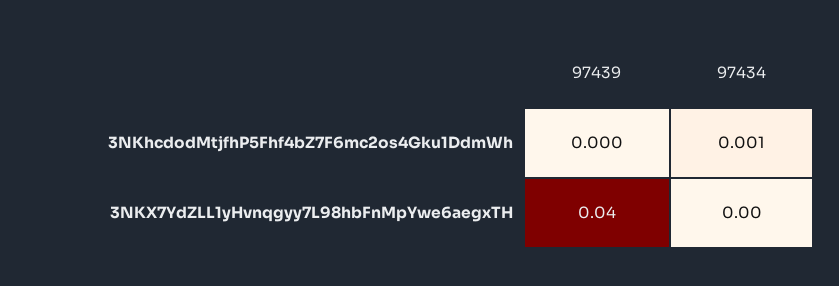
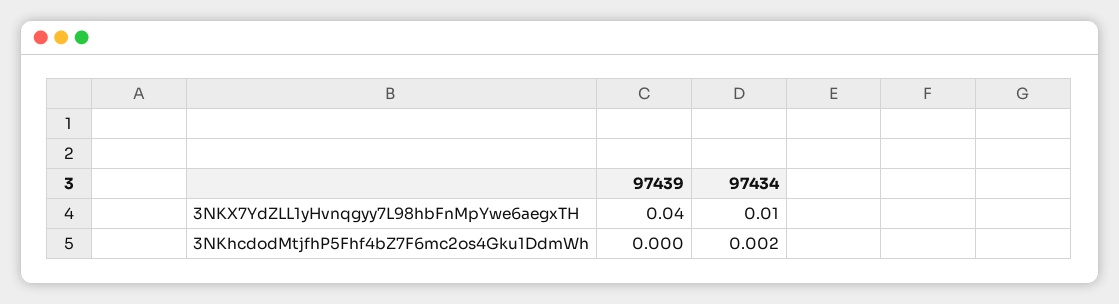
  {
    "97439": {
      "3NKhcdodMtjfhP5Fhf4bZ7F6mc2os4Gku1DdmWh": 0,
      "3NKX7YdZLL1yHvnqgyy7L98hbFnMpYwe6aegxTH": 0.04
    },
    "97434": {
-     "3NKhcdodMtjfhP5Fhf4bZ7F6mc2os4Gku1DdmWh": 0.001,
+     "3NKhcdodMtjfhP5Fhf4bZ7F6mc2os4Gku1DdmWh": 0.002,
-     "3NKX7YdZLL1yHvnqgyy7L98hbFnMpYwe6aegxTH": 0
+     "3NKX7YdZLL1yHvnqgyy7L98hbFnMpYwe6aegxTH": 0.01
    }
  }

